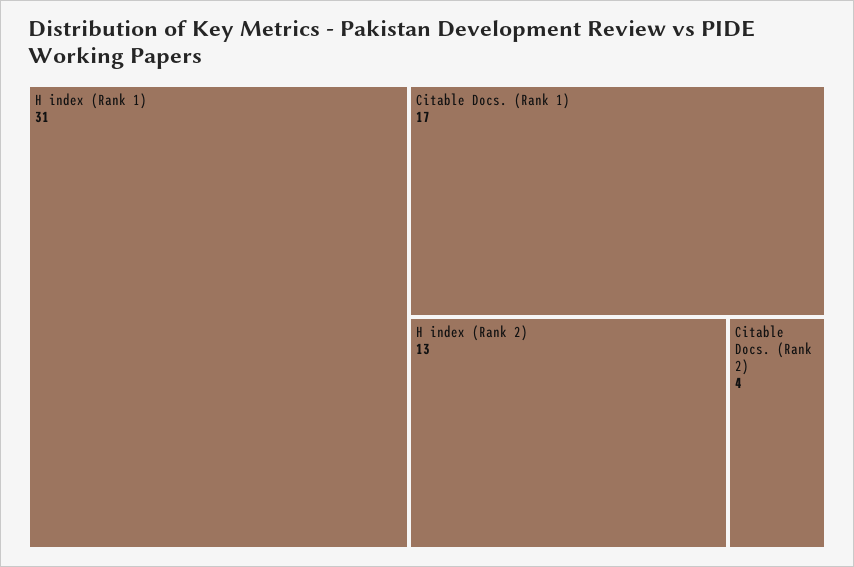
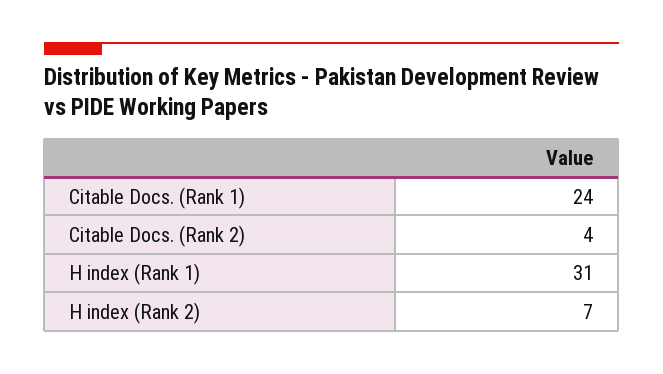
  {
    "H index (Rank 1)": 31,
-   "Citable Docs. (Rank 1)": 17,
+   "Citable Docs. (Rank 1)": 24,
-   "H index (Rank 2)": 13,
+   "H index (Rank 2)": 7,
    "Citable Docs. (Rank 2)": 4
  }

